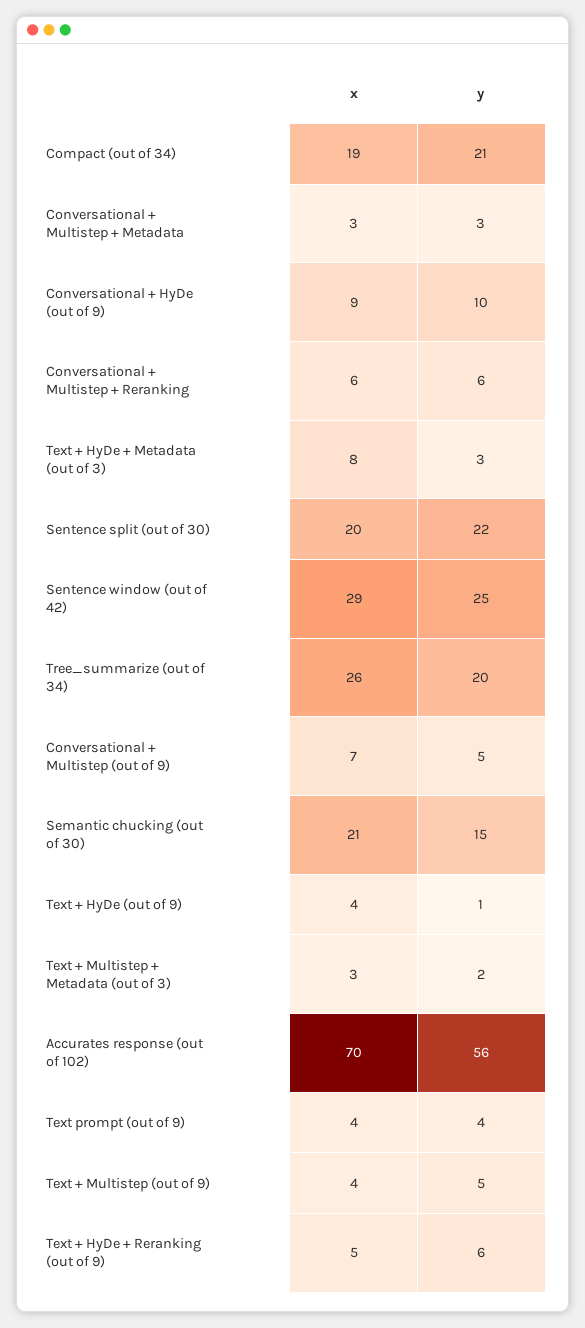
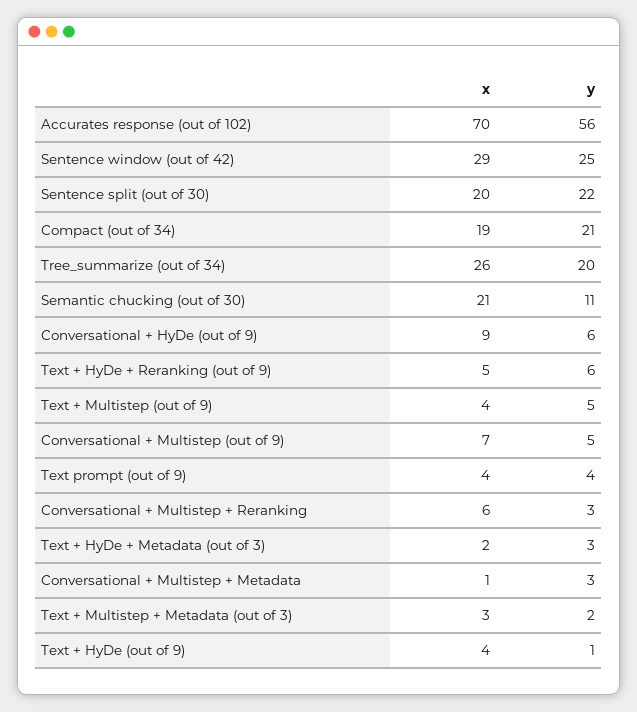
  {
    "x": {
      "Compact (out of 34)": 19,
-     "Conversational + Multistep + Metadata": 3,
+     "Conversational + Multistep + Metadata": 1,
      "Conversational + HyDe (out of 9)": 9,
      "Conversational + Multistep + Reranking": 6,
-     "Text + HyDe + Metadata (out of 3)": 8,
+     "Text + HyDe + Metadata (out of 3)": 2,
      "Sentence split (out of 30)": 20,
      "Sentence window (out of 42)": 29,
      "Tree_summarize (out of 34)": 26,
      "Conversational + Multistep (out of 9)": 7,
      "Semantic chucking (out of 30)": 21,
      "Text + HyDe (out of 9)": 4,
      "Text + Multistep + Metadata (out of 3)": 3,
      "Accurates response (out of 102)": 70,
      "Text prompt (out of 9)": 4,
      "Text + Multistep (out of 9)": 4,
      "Text + HyDe + Reranking (out of 9)": 5
    },
    "y": {
      "Compact (out of 34)": 21,
      "Conversational + Multistep + Metadata": 3,
-     "Conversational + HyDe (out of 9)": 10,
+     "Conversational + HyDe (out of 9)": 6,
-     "Conversational + Multistep + Reranking": 6,
+     "Conversational + Multistep + Reranking": 3,
      "Text + HyDe + Metadata (out of 3)": 3,
      "Sentence split (out of 30)": 22,
      "Sentence window (out of 42)": 25,
      "Tree_summarize (out of 34)": 20,
      "Conversational + Multistep (out of 9)": 5,
-     "Semantic chucking (out of 30)": 15,
+     "Semantic chucking (out of 30)": 11,
      "Text + HyDe (out of 9)": 1,
      "Text + Multistep + Metadata (out of 3)": 2,
      "Accurates response (out of 102)": 56,
      "Text prompt (out of 9)": 4,
      "Text + Multistep (out of 9)": 5,
      "Text + HyDe + Reranking (out of 9)": 6
    }
  }

